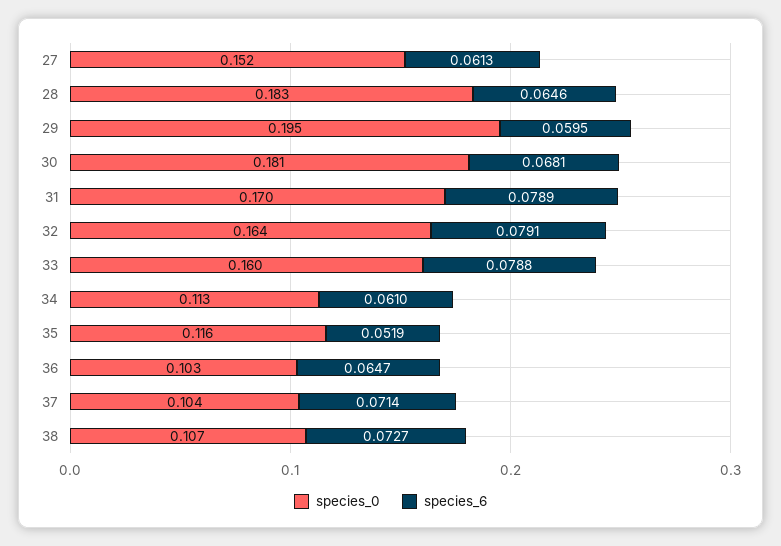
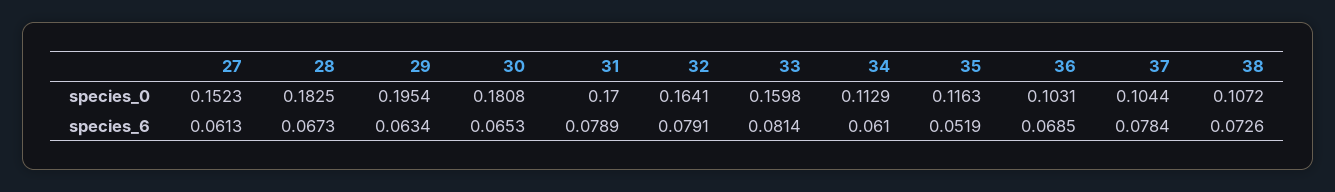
  {
    "species_0": {
      "27": 0.1523,
      "28": 0.1825,
      "29": 0.1954,
      "30": 0.1808,
      "31": 0.17,
      "32": 0.1641,
      "33": 0.1598,
      "34": 0.1129,
      "35": 0.1163,
      "36": 0.1031,
      "37": 0.1044,
      "38": 0.1072
    },
    "species_6": {
      "27": 0.0613,
-     "28": 0.0646,
+     "28": 0.0673,
-     "29": 0.0595,
+     "29": 0.0634,
-     "30": 0.0681,
+     "30": 0.0653,
      "31": 0.0789,
      "32": 0.0791,
-     "33": 0.0788,
+     "33": 0.0814,
      "34": 0.061,
      "35": 0.0519,
-     "36": 0.0647,
+     "36": 0.0685,
-     "37": 0.0714,
+     "37": 0.0784,
-     "38": 0.0727
+     "38": 0.0726
    }
  }

